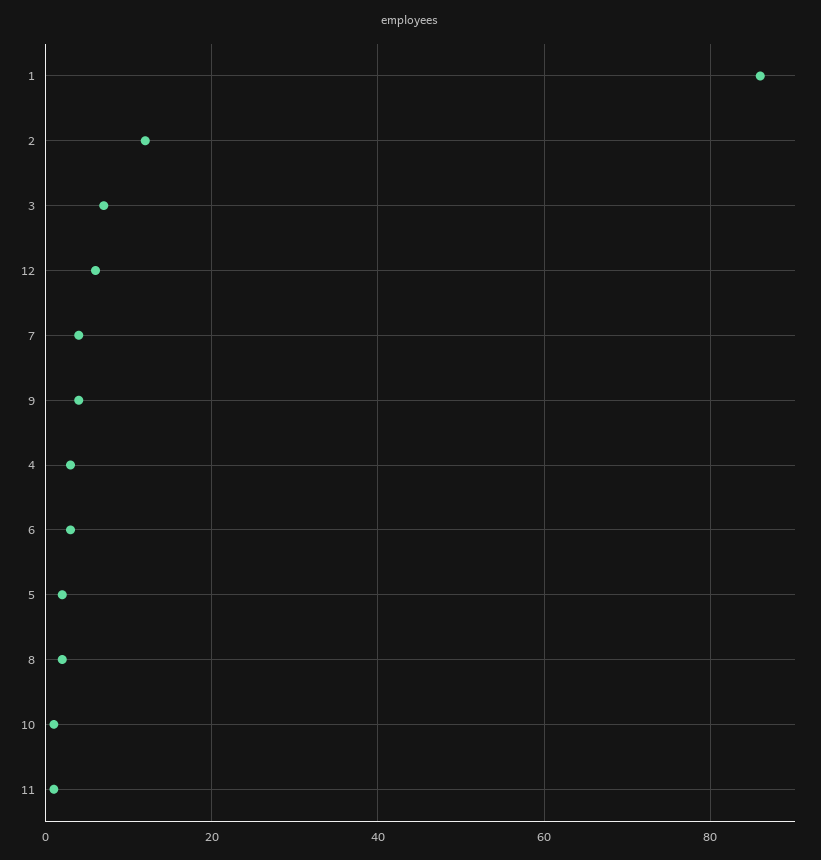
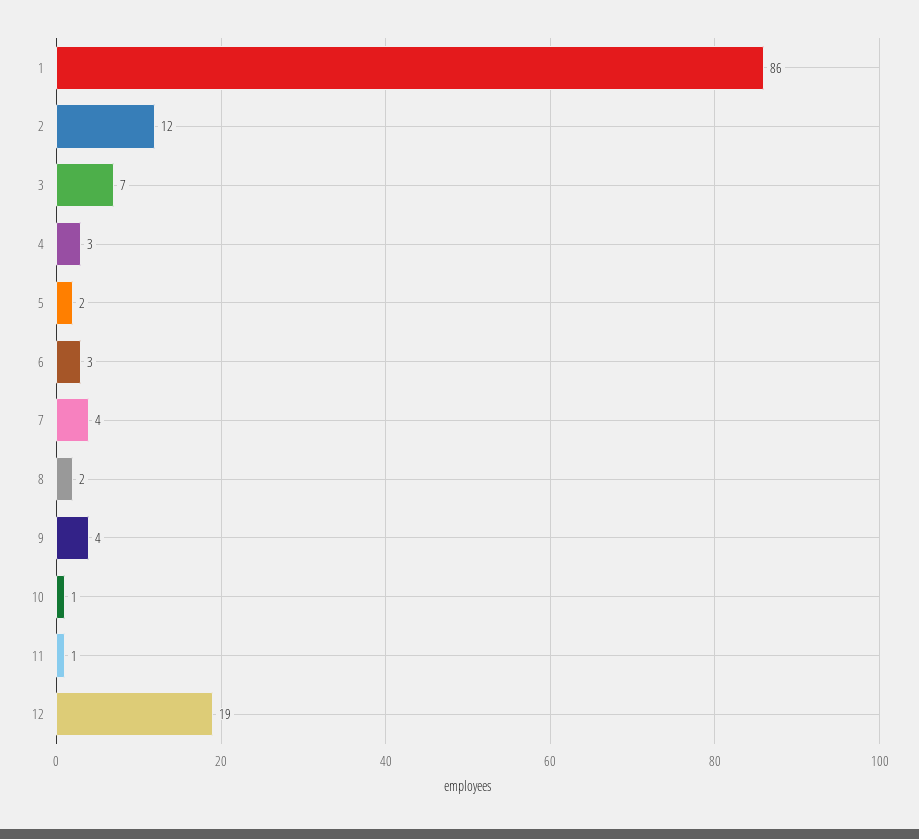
  {
    "1": 86,
    "2": 12,
    "3": 7,
-   "12": 5,
+   "12": 19,
    "7": 4,
    "9": 4,
    "4": 3,
    "6": 3,
    "5": 2,
    "8": 2,
    "10": 1,
    "11": 1
  }

